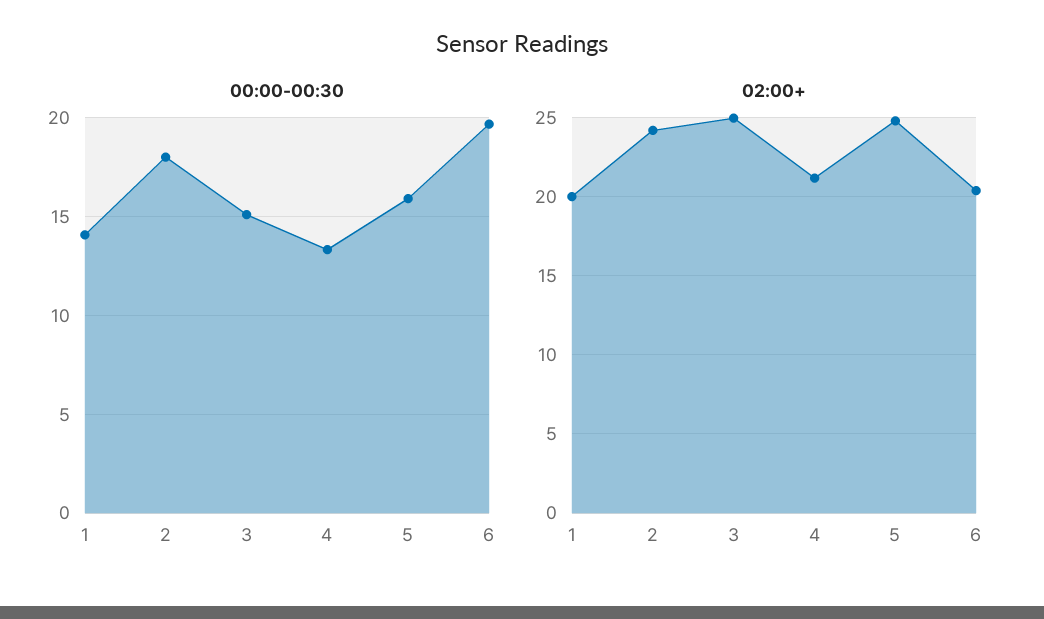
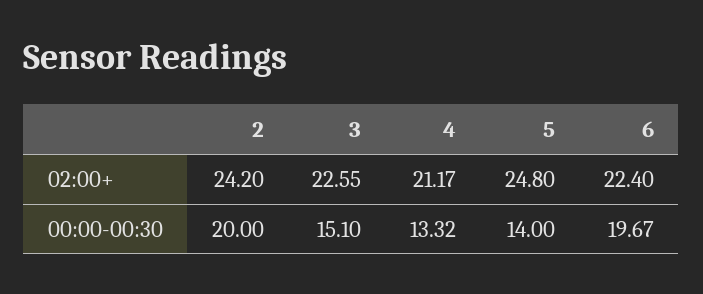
  {
    "00:00-00:30": {
-     "1": 14,
-     "2": 18,
+     "2": 20,
      "3": 15.1,
      "4": 13.32,
-     "5": 16,
+     "5": 14,
      "6": 19.67
    },
    "02:00+": {
-     "1": 20,
      "2": 24.2,
-     "3": 25,
+     "3": 22.55,
      "4": 21.17,
      "5": 24.8,
-     "6": 20.5
+     "6": 22.4
    }
  }

